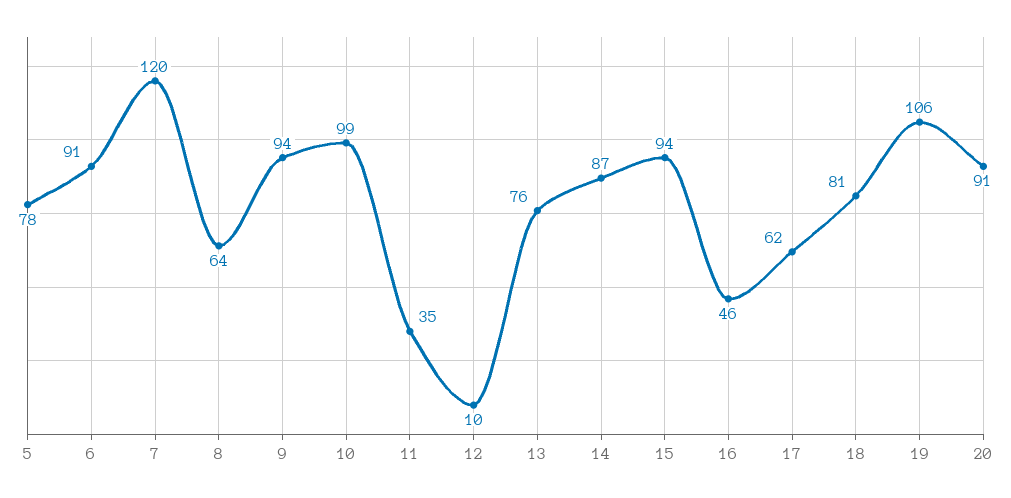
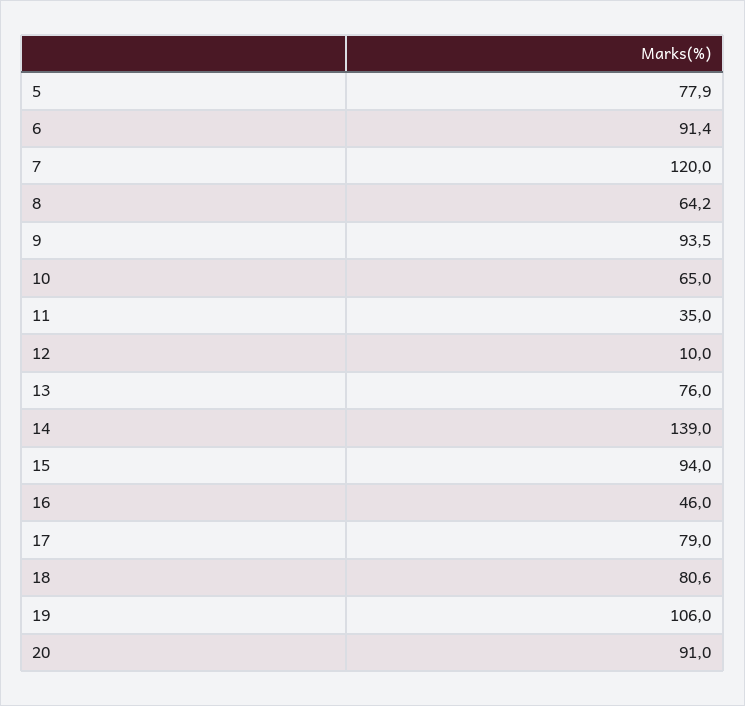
  {
    "5": 77.9,
    "6": 91.4,
    "7": 120,
    "8": 64.2,
    "9": 93.5,
-   "10": 99,
+   "10": 65,
    "11": 35,
    "12": 10,
    "13": 76,
-   "14": 87,
+   "14": 139,
    "15": 94,
    "16": 46,
-   "17": 62,
+   "17": 79,
    "18": 80.6,
    "19": 106,
    "20": 91
  }

